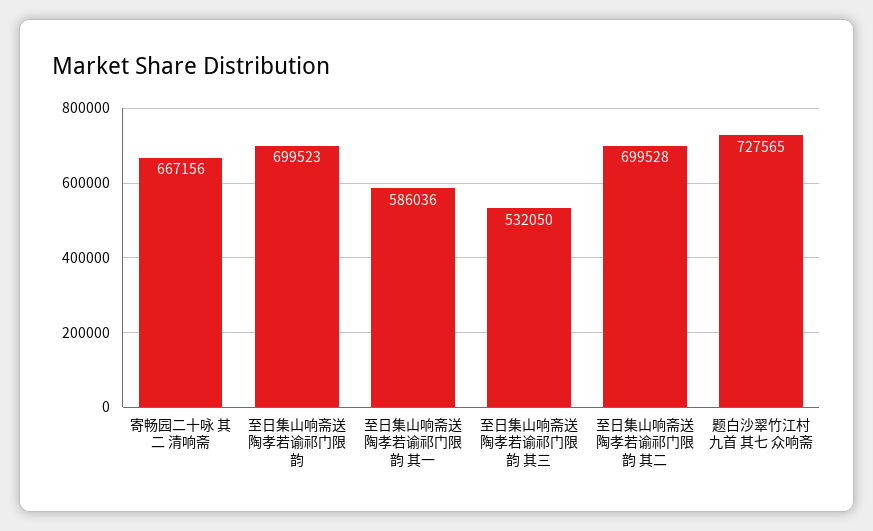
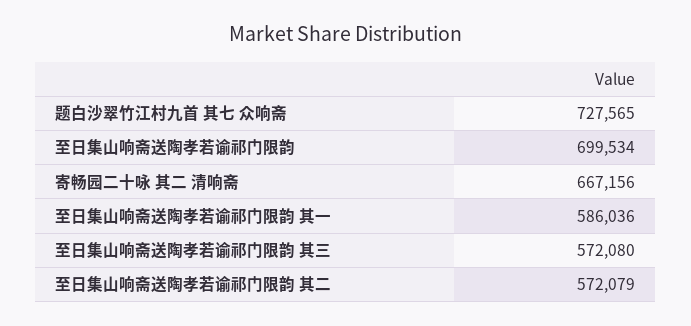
  {
    "寄畅园二十咏 其二 清响斋": 667156,
-   "至日集山响斋送陶孝若谕祁门限韵": 699523,
+   "至日集山响斋送陶孝若谕祁门限韵": 699534,
    "至日集山响斋送陶孝若谕祁门限韵 其一": 586036,
-   "至日集山响斋送陶孝若谕祁门限韵 其三": 532050,
+   "至日集山响斋送陶孝若谕祁门限韵 其三": 572080,
-   "至日集山响斋送陶孝若谕祁门限韵 其二": 699528,
+   "至日集山响斋送陶孝若谕祁门限韵 其二": 572079,
    "题白沙翠竹江村九首 其七 众响斋": 727565
  }

